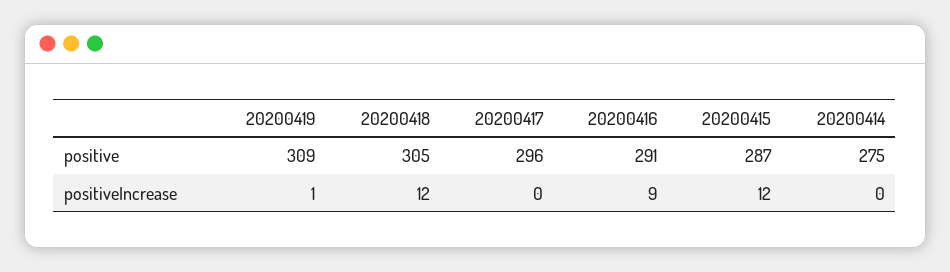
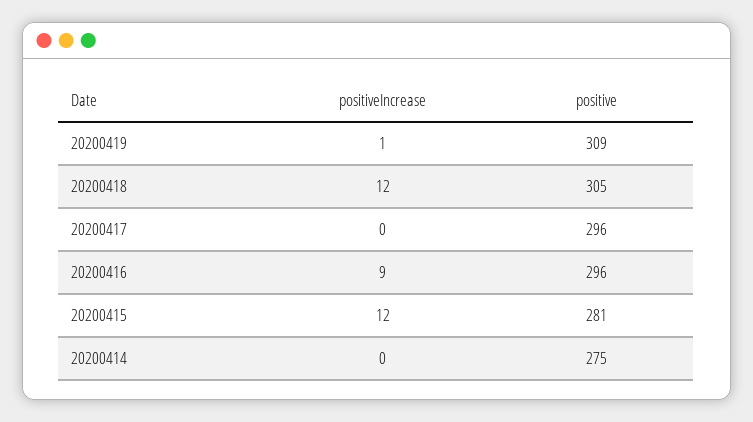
  {
    "20200419": {
      "positive": 309,
      "positiveIncrease": 1
    },
    "20200418": {
      "positive": 305,
      "positiveIncrease": 12
    },
    "20200417": {
      "positive": 296,
      "positiveIncrease": 0
    },
    "20200416": {
-     "positive": 291,
+     "positive": 296,
      "positiveIncrease": 9
    },
    "20200415": {
-     "positive": 287,
+     "positive": 281,
      "positiveIncrease": 12
    },
    "20200414": {
      "positive": 275,
      "positiveIncrease": 0
    }
  }

